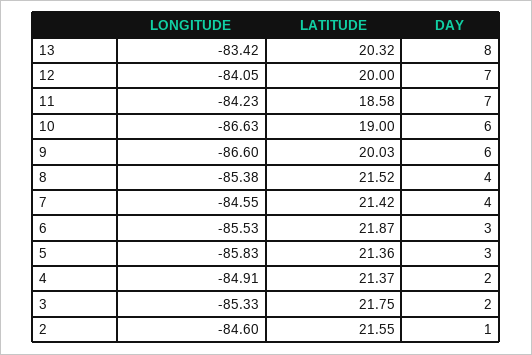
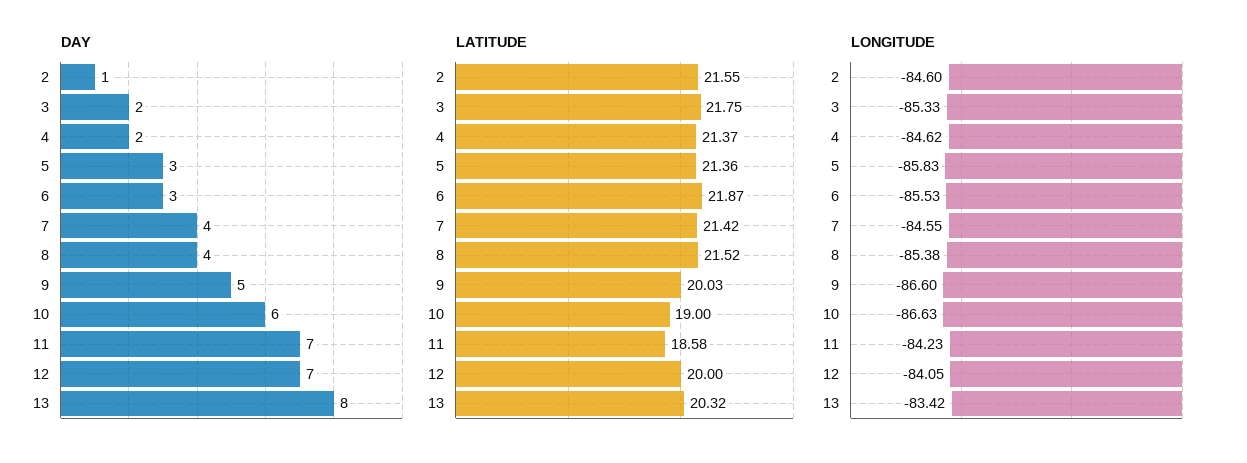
  {
    "LONGITUDE": {
      "13": -83.42,
      "12": -84.05,
      "11": -84.23,
      "10": -86.63,
      "9": -86.6,
      "8": -85.38,
      "7": -84.55,
      "6": -85.53,
      "5": -85.83,
-     "4": -84.91,
+     "4": -84.62,
      "3": -85.33,
      "2": -84.6
    },
    "LATITUDE": {
      "13": 20.32,
      "12": 20,
      "11": 18.58,
      "10": 19,
      "9": 20.03,
      "8": 21.52,
      "7": 21.42,
      "6": 21.87,
      "5": 21.36,
      "4": 21.37,
      "3": 21.75,
      "2": 21.55
    },
    "DAY": {
      "13": 8,
      "12": 7,
      "11": 7,
      "10": 6,
-     "9": 6,
+     "9": 5,
      "8": 4,
      "7": 4,
      "6": 3,
      "5": 3,
      "4": 2,
      "3": 2,
      "2": 1
    }
  }

